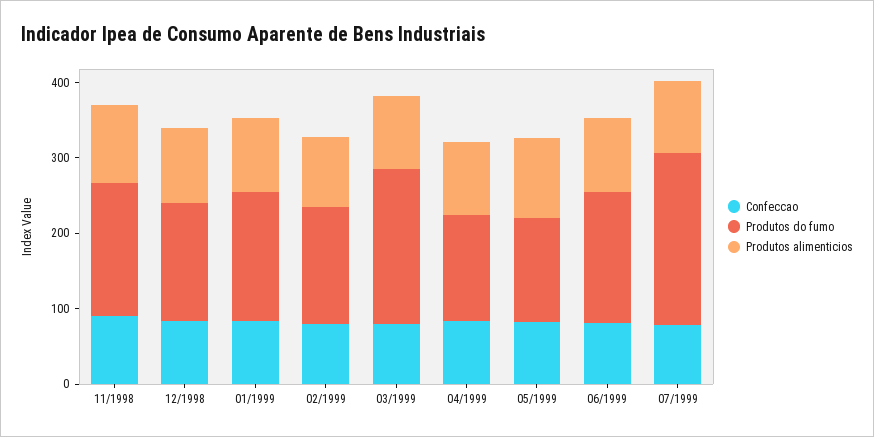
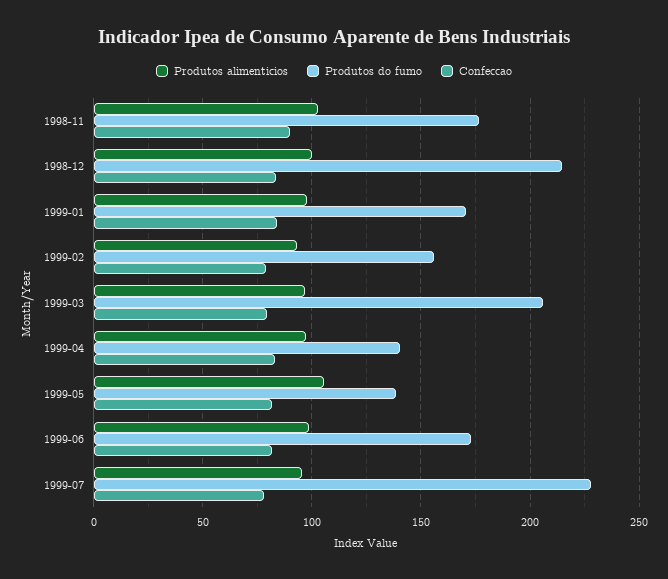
  {
    "Confeccao": {
      "11/1998": 90,
      "12/1998": 85,
      "01/1999": 85,
      "02/1999": 80,
      "03/1999": 80,
      "04/1999": 85,
      "05/1999": 80,
      "06/1999": 80,
      "07/1999": 80
    },
    "Produtos do fumo": {
      "11/1998": 175,
-     "12/1998": 160,
+     "12/1998": 215,
      "01/1999": 170,
      "02/1999": 155,
      "03/1999": 205,
      "04/1999": 140,
      "05/1999": 140,
      "06/1999": 175,
      "07/1999": 230
    },
    "Produtos alimenticios": {
      "11/1998": 105,
      "12/1998": 100,
      "01/1999": 100,
      "02/1999": 95,
      "03/1999": 95,
      "04/1999": 100,
      "05/1999": 105,
      "06/1999": 100,
      "07/1999": 95
    }
  }

